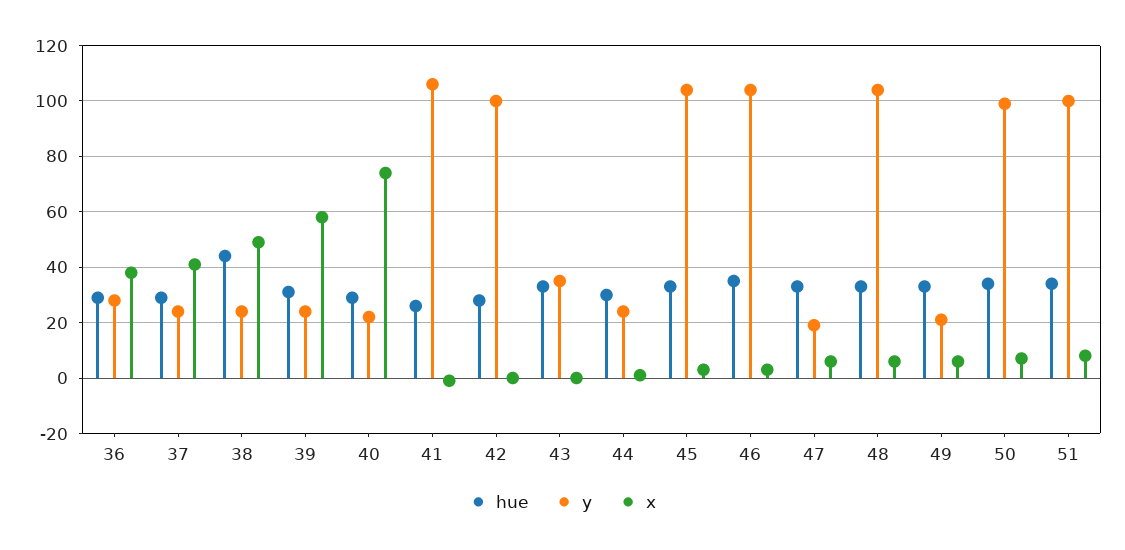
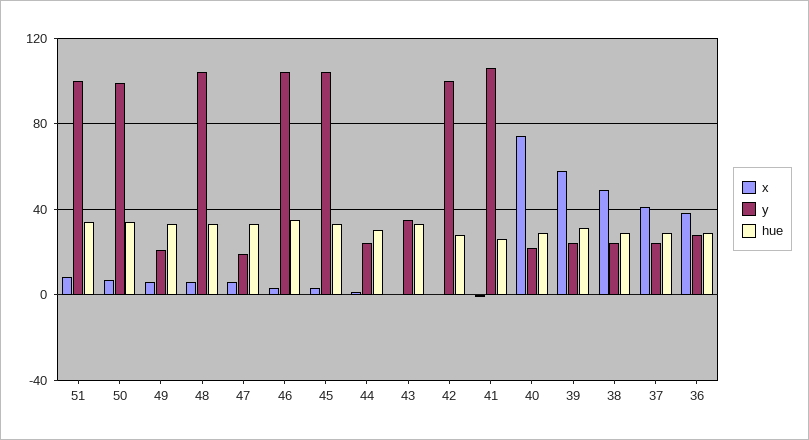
  {
    "hue": {
      "36": 30,
      "37": 30,
-     "38": 45,
+     "38": 30,
      "39": 30,
      "40": 30,
      "41": 25,
      "42": 30,
      "43": 35,
      "44": 30,
      "45": 35,
      "46": 35,
      "47": 35,
      "48": 35,
      "49": 35,
      "50": 35,
      "51": 35
    },
    "y": {
      "36": 30,
      "37": 25,
      "38": 25,
      "39": 25,
      "40": 20,
      "41": 105,
      "42": 100,
      "43": 35,
      "44": 25,
      "45": 105,
      "46": 105,
      "47": 20,
      "48": 105,
      "49": 20,
      "50": 100,
      "51": 100
    },
    "x": {
      "36": 40,
      "37": 40,
      "38": 50,
      "39": 60,
      "40": 75,
      "41": 0,
      "42": 0,
      "43": 0,
      "44": 0,
      "45": 5,
      "46": 5,
      "47": 5,
      "48": 5,
      "49": 5,
      "50": 5,
      "51": 10
    }
  }

